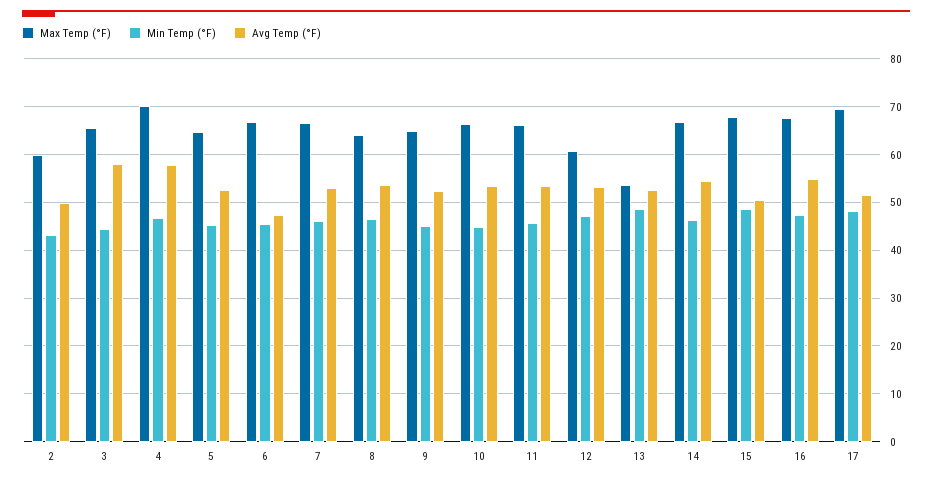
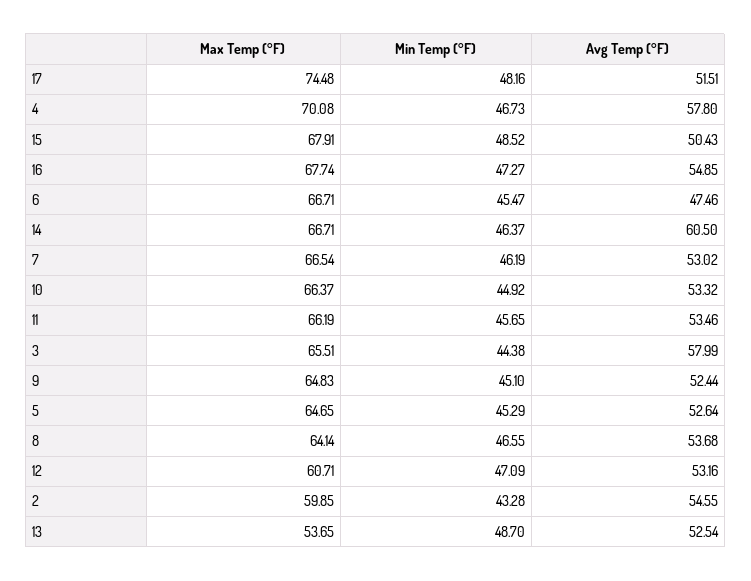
  {
    "Max Temp (°F)": {
      "2": 59.85,
      "3": 65.51,
      "4": 70.08,
      "5": 64.65,
      "6": 66.71,
      "7": 66.54,
      "8": 64.14,
      "9": 64.83,
      "10": 66.37,
      "11": 66.19,
      "12": 60.71,
      "13": 53.65,
      "14": 66.71,
      "15": 67.91,
      "16": 67.74,
-     "17": 70
+     "17": 74.48
    },
    "Min Temp (°F)": {
      "2": 43.28,
      "3": 44.38,
      "4": 46.73,
      "5": 45.29,
      "6": 45.47,
      "7": 46.19,
      "8": 46.55,
      "9": 45.1,
      "10": 44.92,
      "11": 45.65,
      "12": 47.09,
      "13": 48.7,
      "14": 46.37,
      "15": 48.52,
      "16": 47.27,
      "17": 48.16
    },
    "Avg Temp (°F)": {
-     "2": 50,
+     "2": 54.55,
      "3": 57.99,
      "4": 57.8,
      "5": 52.64,
      "6": 47.46,
      "7": 53.02,
      "8": 53.68,
      "9": 52.44,
      "10": 53.32,
      "11": 53.46,
      "12": 53.16,
      "13": 52.54,
-     "14": 54,
+     "14": 60.5,
      "15": 50.43,
      "16": 54.85,
      "17": 51.51
    }
  }

